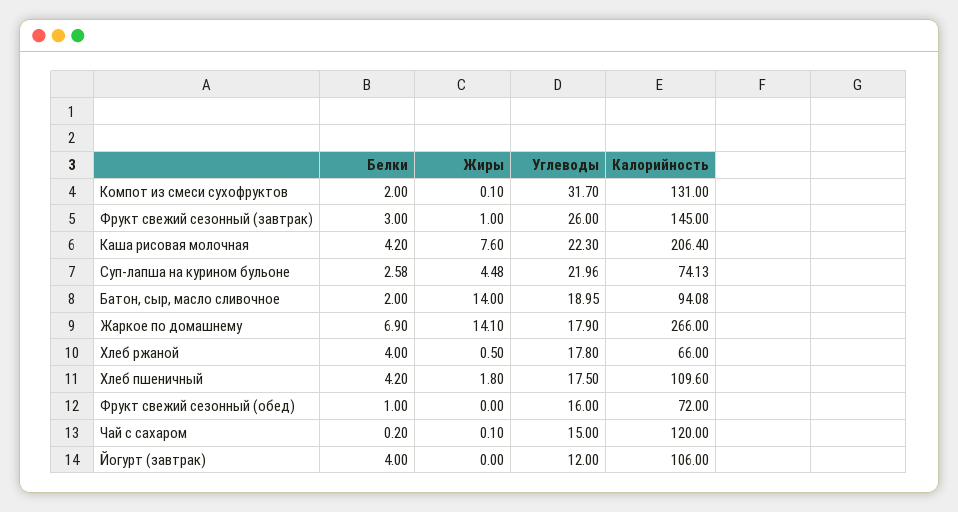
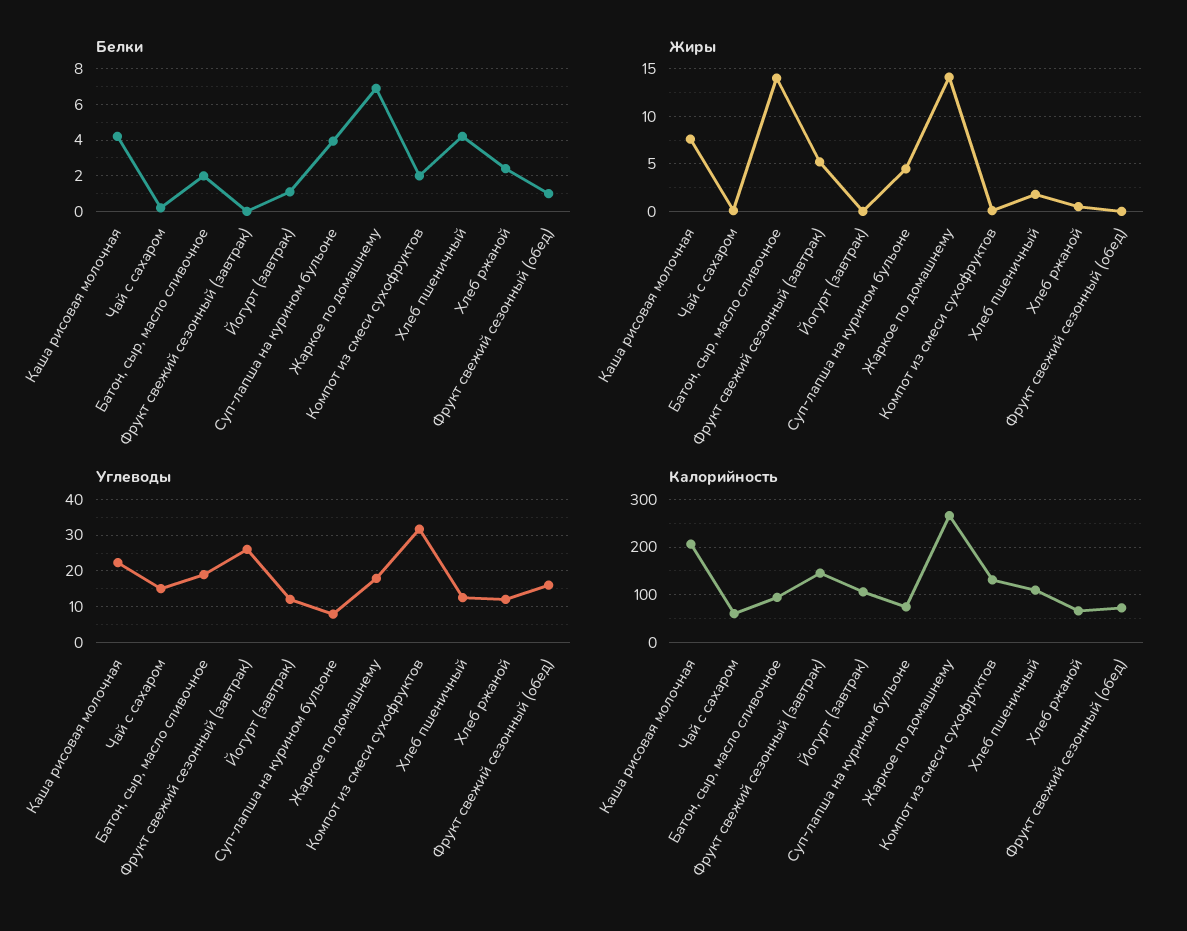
  {
    "Белки": {
      "Компот из смеси сухофруктов": 2,
-     "Фрукт свежий сезонный (завтрак)": 3,
+     "Фрукт свежий сезонный (завтрак)": 0,
      "Каша рисовая молочная": 4.2,
-     "Суп-лапша на курином бульоне": 2.58,
+     "Суп-лапша на курином бульоне": 4,
      "Батон, сыр, масло сливочное": 2,
      "Жаркое по домашнему": 6.9,
-     "Хлеб ржаной": 4,
+     "Хлеб ржаной": 2.5,
      "Хлеб пшеничный": 4.2,
      "Фрукт свежий сезонный (обед)": 1,
      "Чай с сахаром": 0.2,
-     "Йогурт (завтрак)": 4
+     "Йогурт (завтрак)": 1
    },
    "Жиры": {
      "Компот из смеси сухофруктов": 0.1,
-     "Фрукт свежий сезонный (завтрак)": 1,
+     "Фрукт свежий сезонный (завтрак)": 5,
      "Каша рисовая молочная": 7.6,
      "Суп-лапша на курином бульоне": 4.48,
      "Батон, сыр, масло сливочное": 14,
      "Жаркое по домашнему": 14.1,
      "Хлеб ржаной": 0.5,
      "Хлеб пшеничный": 1.8,
      "Фрукт свежий сезонный (обед)": 0,
      "Чай с сахаром": 0.1,
      "Йогурт (завтрак)": 0
    },
    "Углеводы": {
      "Компот из смеси сухофруктов": 31.7,
      "Фрукт свежий сезонный (завтрак)": 26,
      "Каша рисовая молочная": 22.3,
-     "Суп-лапша на курином бульоне": 21.96,
+     "Суп-лапша на курином бульоне": 8,
      "Батон, сыр, масло сливочное": 18.95,
      "Жаркое по домашнему": 17.9,
-     "Хлеб ржаной": 17.8,
+     "Хлеб ржаной": 12,
-     "Хлеб пшеничный": 17.5,
+     "Хлеб пшеничный": 12,
      "Фрукт свежий сезонный (обед)": 16,
      "Чай с сахаром": 15,
      "Йогурт (завтрак)": 12
    },
    "Калорийность": {
      "Компот из смеси сухофруктов": 131,
      "Фрукт свежий сезонный (завтрак)": 145,
      "Каша рисовая молочная": 206.4,
      "Суп-лапша на курином бульоне": 74.13,
      "Батон, сыр, масло сливочное": 94.08,
      "Жаркое по домашнему": 266,
      "Хлеб ржаной": 66,
      "Хлеб пшеничный": 109.6,
      "Фрукт свежий сезонный (обед)": 72,
-     "Чай с сахаром": 120,
+     "Чай с сахаром": 60,
      "Йогурт (завтрак)": 106
    }
  }

